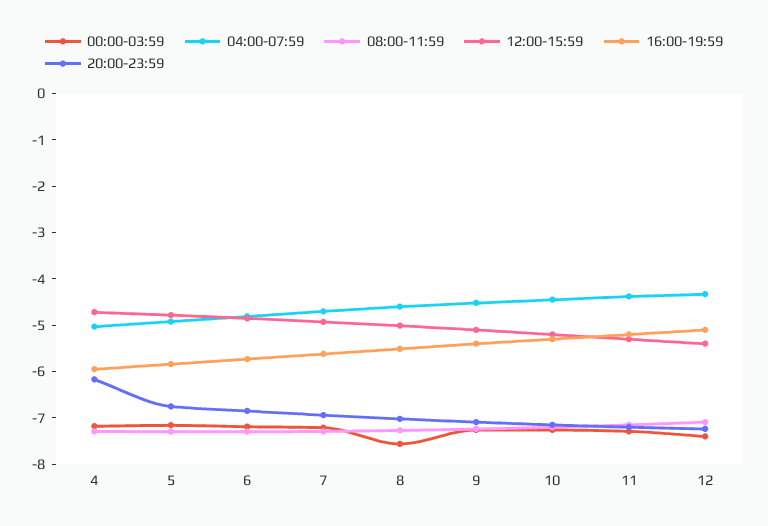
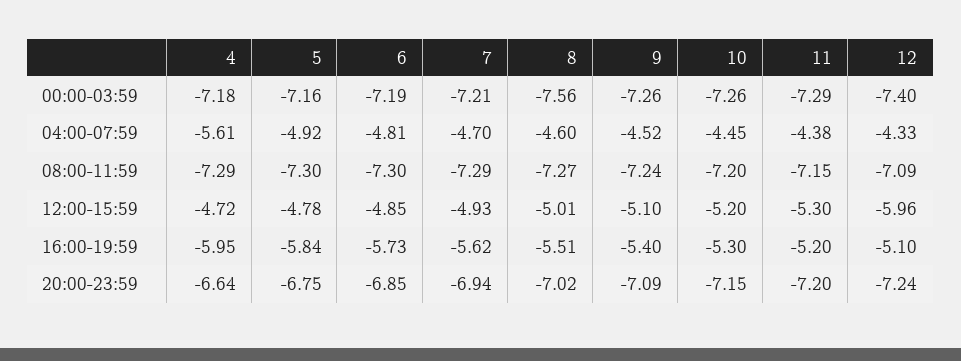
  {
    "00:00-03:59": {
      "4": -7.18,
      "5": -7.16,
      "6": -7.19,
      "7": -7.21,
      "8": -7.56,
      "9": -7.26,
      "10": -7.26,
      "11": -7.29,
      "12": -7.4
    },
    "04:00-07:59": {
-     "4": -5,
+     "4": -5.61,
      "5": -4.92,
      "6": -4.81,
      "7": -4.7,
      "8": -4.6,
      "9": -4.52,
      "10": -4.45,
      "11": -4.38,
      "12": -4.33
    },
    "08:00-11:59": {
      "4": -7.29,
      "5": -7.3,
      "6": -7.3,
      "7": -7.29,
      "8": -7.27,
      "9": -7.24,
      "10": -7.2,
      "11": -7.15,
      "12": -7.09
    },
    "12:00-15:59": {
      "4": -4.72,
      "5": -4.78,
      "6": -4.85,
      "7": -4.93,
      "8": -5.01,
      "9": -5.1,
      "10": -5.2,
      "11": -5.3,
-     "12": -5.4
+     "12": -5.96
    },
    "16:00-19:59": {
      "4": -5.95,
      "5": -5.84,
      "6": -5.73,
      "7": -5.62,
      "8": -5.51,
      "9": -5.4,
      "10": -5.3,
      "11": -5.2,
      "12": -5.1
    },
    "20:00-23:59": {
-     "4": -6.2,
+     "4": -6.64,
      "5": -6.75,
      "6": -6.85,
      "7": -6.94,
      "8": -7.02,
      "9": -7.09,
      "10": -7.15,
      "11": -7.2,
      "12": -7.24
    }
  }

